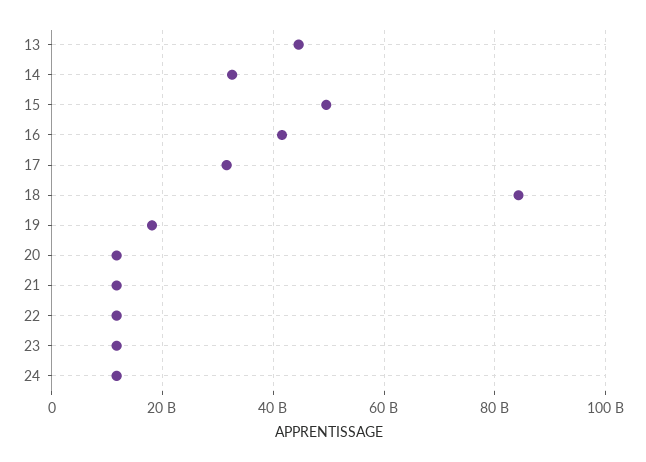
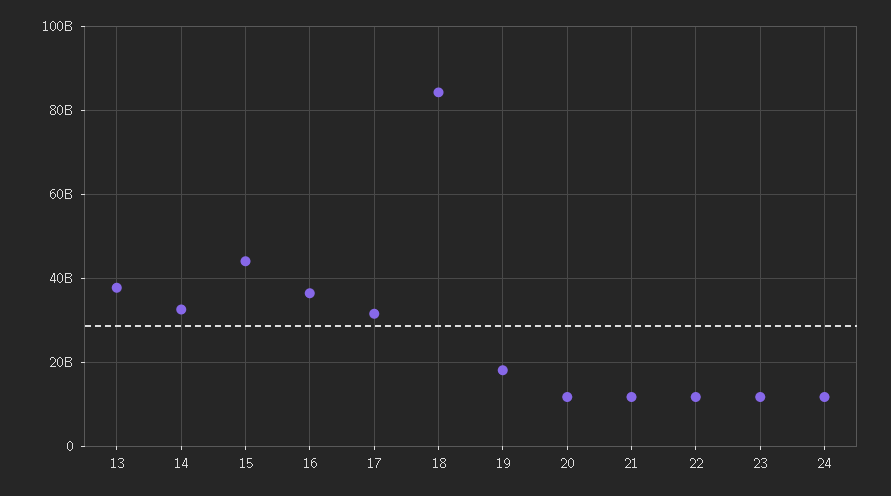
  {
-   "13": 44000000000,
+   "13": 38000000000,
    "14": 32000000000,
-   "15": 50000000000,
+   "15": 44000000000,
-   "16": 42000000000,
+   "16": 36000000000,
    "17": 32000000000,
    "18": 84000000000,
    "19": 18000000000,
    "20": 12000000000,
    "21": 12000000000,
    "22": 12000000000,
    "23": 12000000000,
    "24": 12000000000
  }

